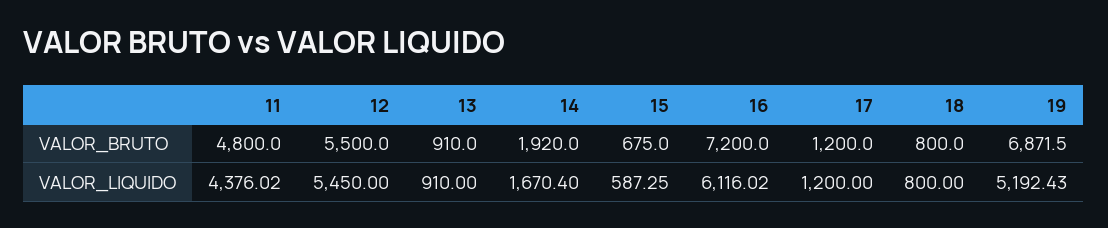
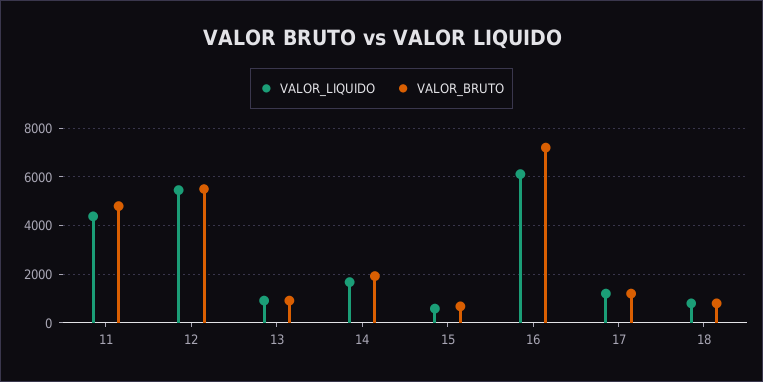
  {
    "VALOR_BRUTO": {
      "11": 4800,
      "12": 5500,
      "13": 910,
      "14": 1920,
      "15": 675,
      "16": 7200,
      "17": 1200,
-     "18": 800,
+     "18": 800
-     "19": 6871.5
    },
    "VALOR_LIQUIDO": {
      "11": 4376.02,
      "12": 5450,
      "13": 910,
      "14": 1670.4,
      "15": 587.25,
      "16": 6116.02,
      "17": 1200,
-     "18": 800,
+     "18": 800
-     "19": 5192.43
    }
  }

